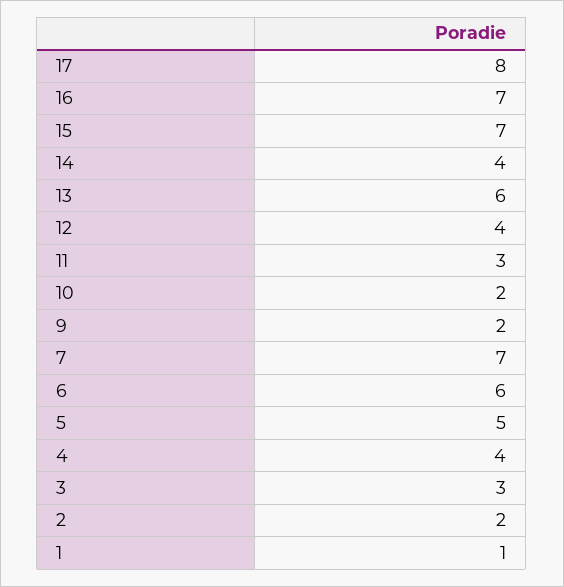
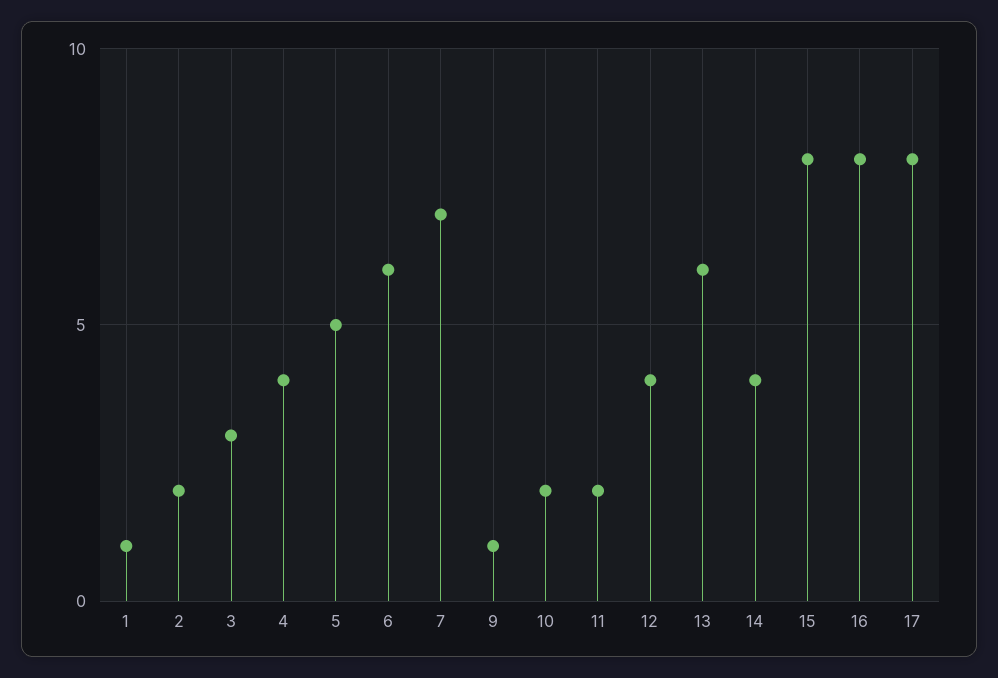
  {
    "17": 8,
-   "16": 7,
+   "16": 8,
-   "15": 7,
+   "15": 8,
    "14": 4,
    "13": 6,
    "12": 4,
-   "11": 3,
+   "11": 2,
    "10": 2,
-   "9": 2,
+   "9": 1,
    "7": 7,
    "6": 6,
    "5": 5,
    "4": 4,
    "3": 3,
    "2": 2,
    "1": 1
  }

